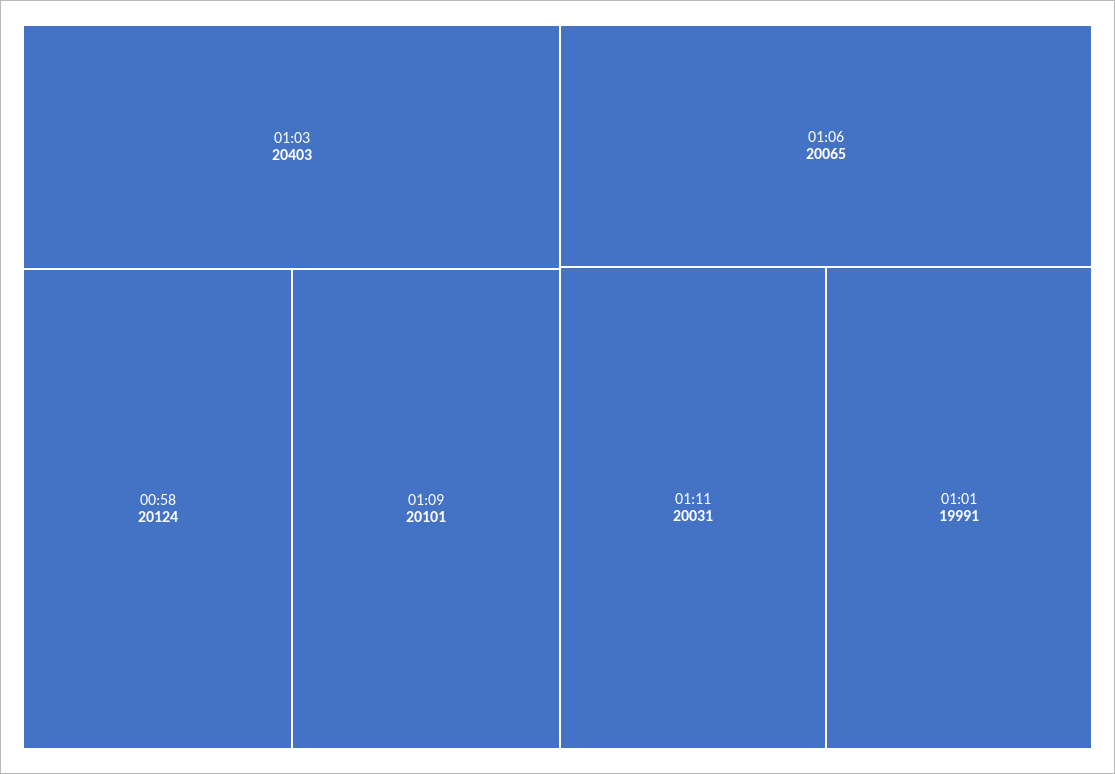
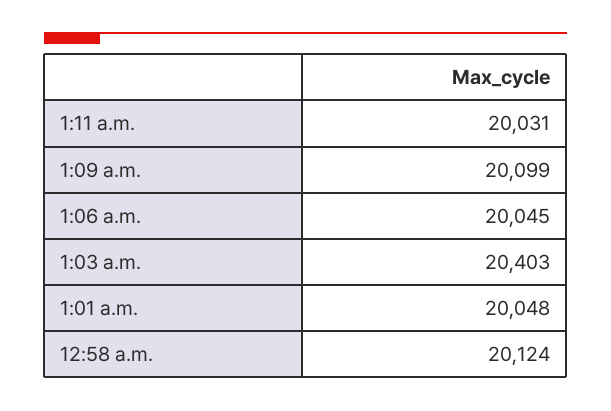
  {
    "01:03": 20403,
    "00:58": 20124,
-   "01:09": 20101,
+   "01:09": 20099,
-   "01:06": 20065,
+   "01:06": 20045,
    "01:11": 20031,
-   "01:01": 19991
+   "01:01": 20048
  }

